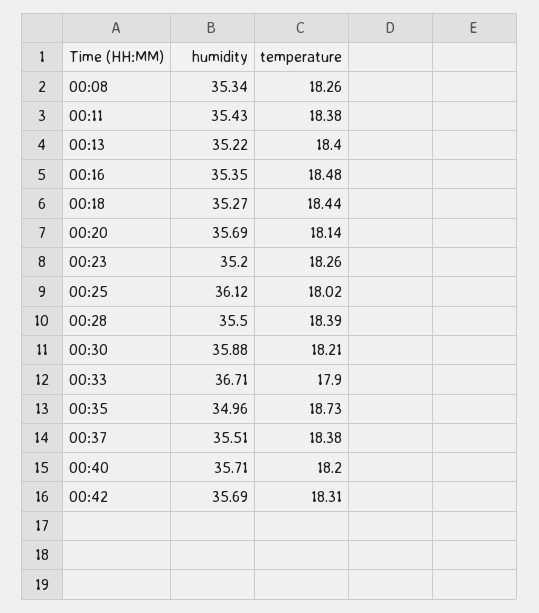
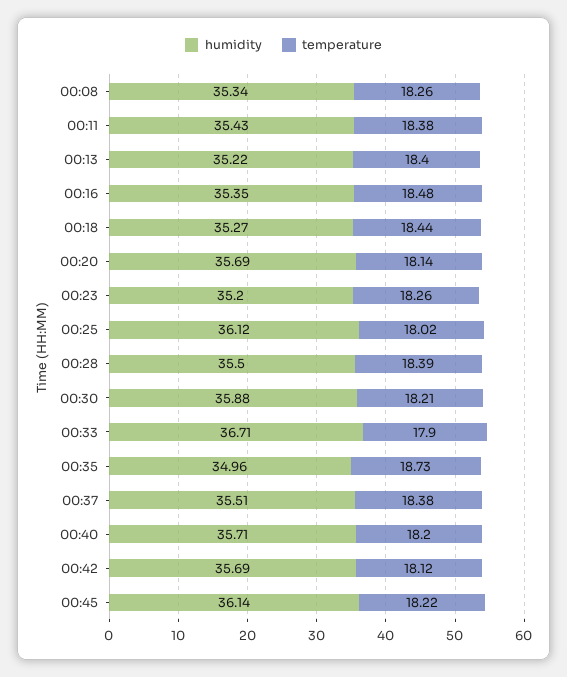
  {
    "humidity": {
      "00:08": 35.34,
      "00:11": 35.43,
      "00:13": 35.22,
      "00:16": 35.35,
      "00:18": 35.27,
      "00:20": 35.69,
      "00:23": 35.2,
      "00:25": 36.12,
      "00:28": 35.5,
      "00:30": 35.88,
      "00:33": 36.71,
      "00:35": 34.96,
      "00:37": 35.51,
      "00:40": 35.71,
-     "00:42": 35.69
+     "00:42": 35.69,
+     "00:45": 36.14
    },
    "temperature": {
      "00:08": 18.26,
      "00:11": 18.38,
      "00:13": 18.4,
      "00:16": 18.48,
      "00:18": 18.44,
      "00:20": 18.14,
      "00:23": 18.26,
      "00:25": 18.02,
      "00:28": 18.39,
      "00:30": 18.21,
      "00:33": 17.9,
      "00:35": 18.73,
      "00:37": 18.38,
      "00:40": 18.2,
-     "00:42": 18.31
+     "00:42": 18.12,
+     "00:45": 18.22
    }
  }

